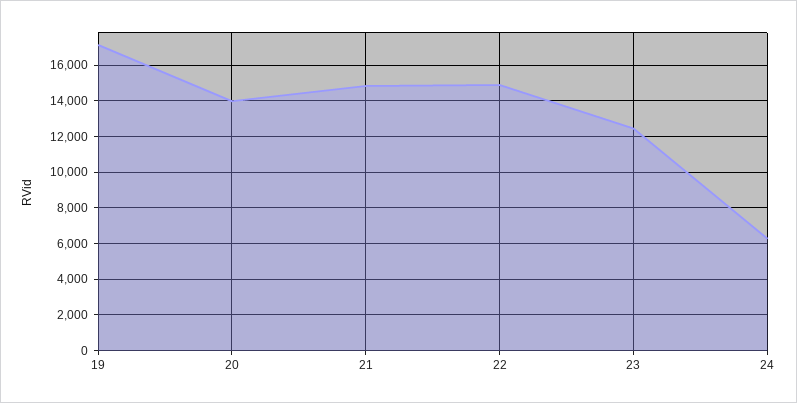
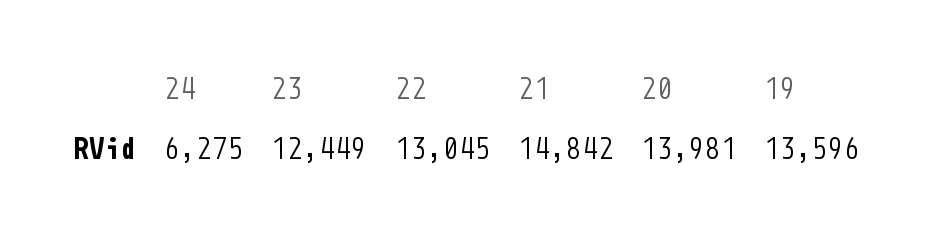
  {
-   "19": 17000,
+   "19": 13596,
    "20": 13981,
    "21": 14842,
-   "22": 15000,
+   "22": 13045,
    "23": 12449,
    "24": 6275
  }

